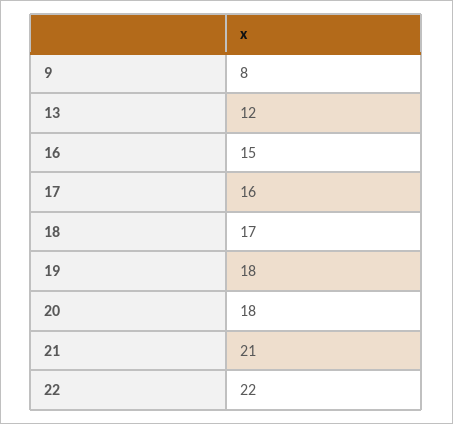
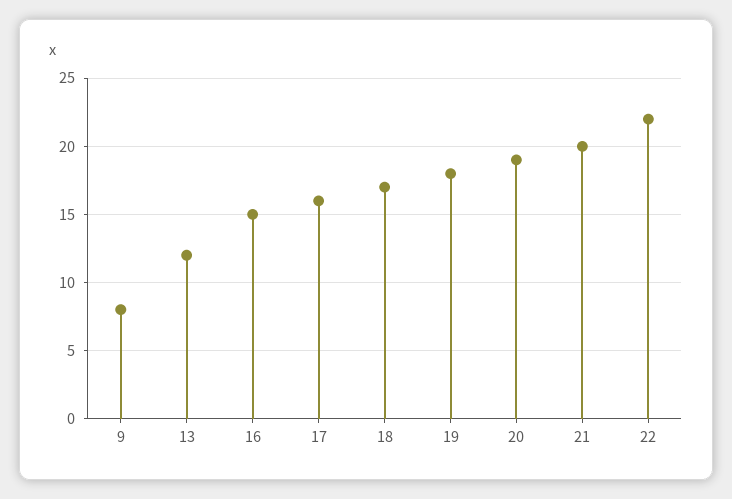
  {
    "9": 8,
    "13": 12,
    "16": 15,
    "17": 16,
    "18": 17,
    "19": 18,
-   "20": 18,
+   "20": 19,
-   "21": 21,
+   "21": 20,
    "22": 22
  }

